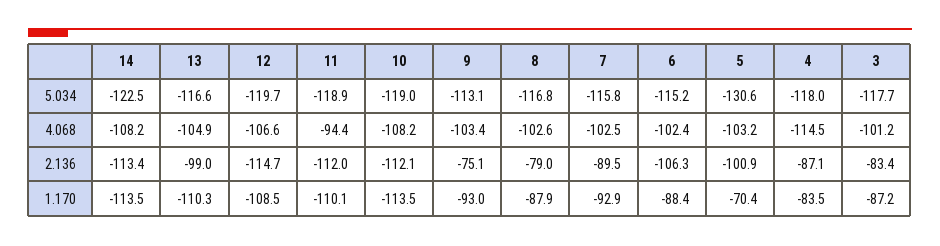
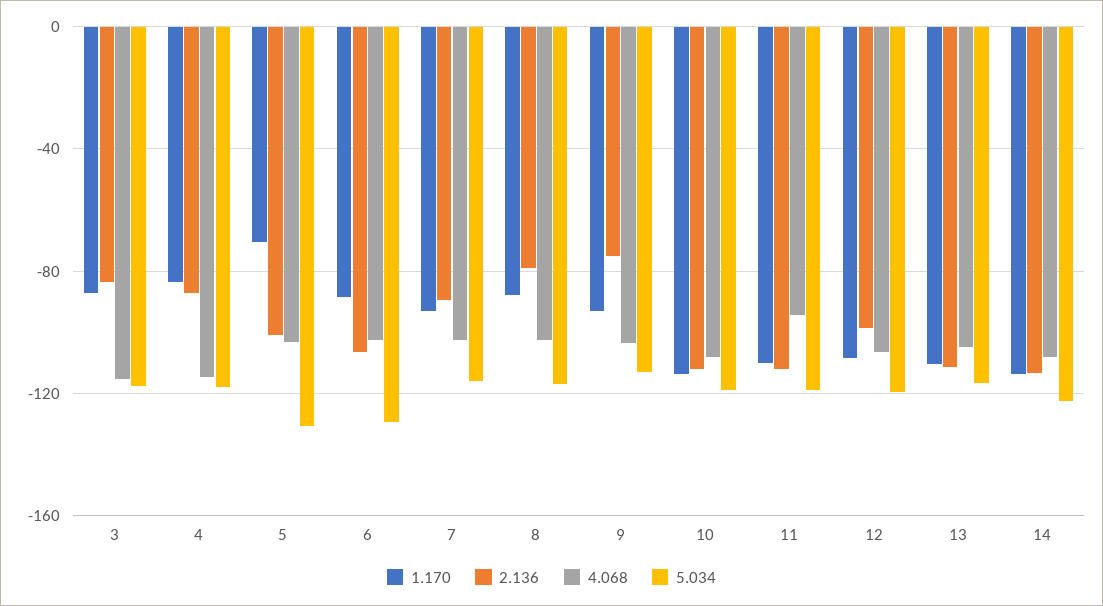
  {
    "5.034": {
      "14": -122.5,
      "13": -116.6,
      "12": -119.7,
      "11": -118.9,
      "10": -119,
      "9": -113.1,
      "8": -116.8,
      "7": -115.8,
-     "6": -115.2,
+     "6": -130,
      "5": -130.6,
      "4": -118,
      "3": -117.7
    },
    "4.068": {
      "14": -108.2,
      "13": -104.9,
      "12": -106.6,
      "11": -94.4,
      "10": -108.2,
      "9": -103.4,
      "8": -102.6,
      "7": -102.5,
      "6": -102.4,
      "5": -103.2,
      "4": -114.5,
-     "3": -101.2
+     "3": -115
    },
    "2.136": {
      "14": -113.4,
-     "13": -99,
+     "13": -110,
-     "12": -114.7,
+     "12": -100,
      "11": -112,
      "10": -112.1,
      "9": -75.1,
      "8": -79,
      "7": -89.5,
      "6": -106.3,
      "5": -100.9,
      "4": -87.1,
      "3": -83.4
    },
    "1.170": {
      "14": -113.5,
      "13": -110.3,
      "12": -108.5,
      "11": -110.1,
      "10": -113.5,
      "9": -93,
      "8": -87.9,
      "7": -92.9,
      "6": -88.4,
      "5": -70.4,
      "4": -83.5,
      "3": -87.2
    }
  }

